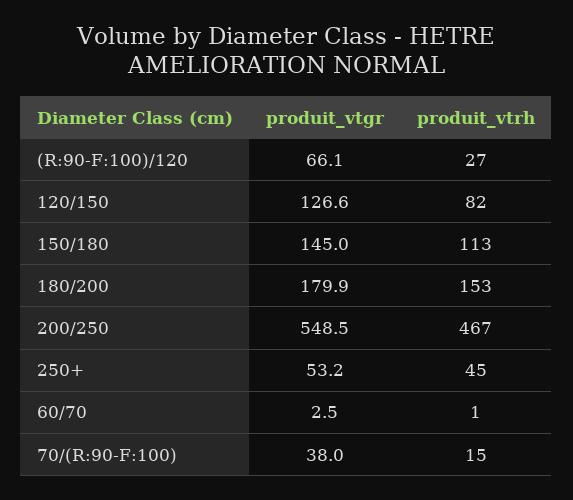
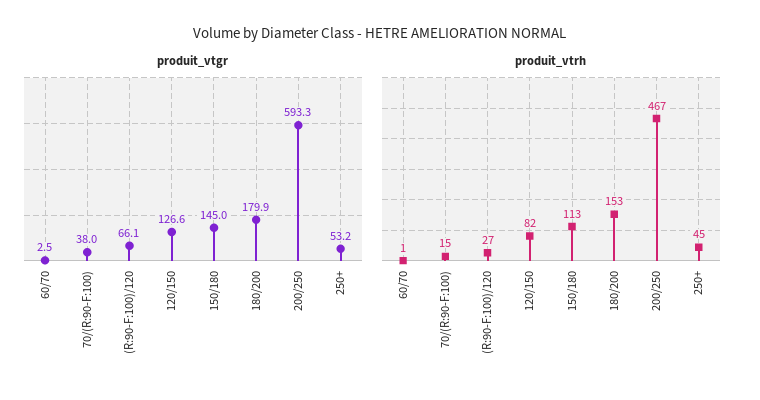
  {
    "produit_vtgr": {
      "(R:90-F:100)/120": 66.1,
      "120/150": 126.6,
      "150/180": 145,
      "180/200": 179.9,
-     "200/250": 548.5,
+     "200/250": 593.3,
      "250+": 53.2,
      "60/70": 2.5,
      "70/(R:90-F:100)": 38
    },
    "produit_vtrh": {
      "(R:90-F:100)/120": 27,
      "120/150": 82,
      "150/180": 113,
      "180/200": 153,
      "200/250": 467,
      "250+": 45,
      "60/70": 1,
      "70/(R:90-F:100)": 15
    }
  }

